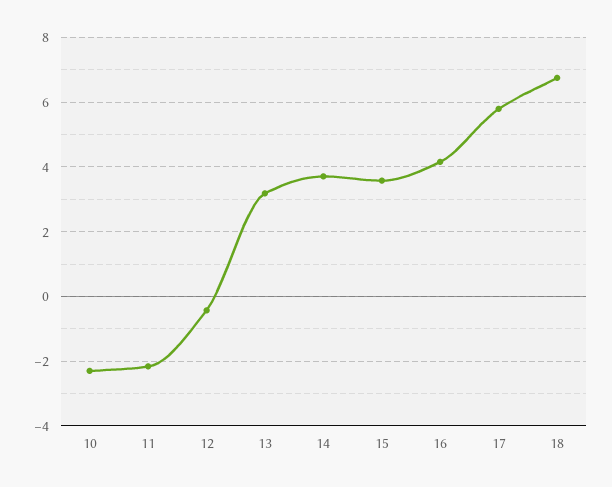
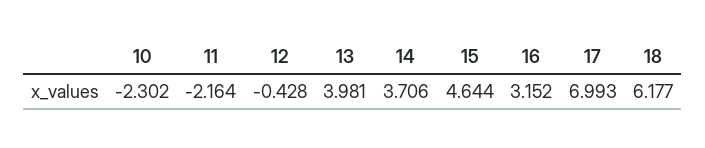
  {
    "10": -2.302,
    "11": -2.164,
    "12": -0.428,
-   "13": 3.2,
+   "13": 3.981,
    "14": 3.706,
-   "15": 3.6,
+   "15": 4.644,
-   "16": 4.2,
+   "16": 3.152,
-   "17": 5.8,
+   "17": 6.993,
-   "18": 6.8
+   "18": 6.177
  }

